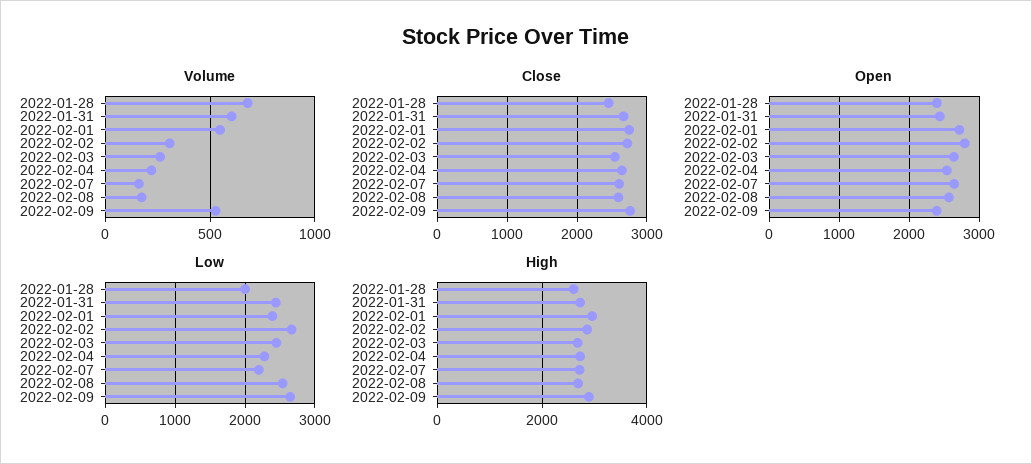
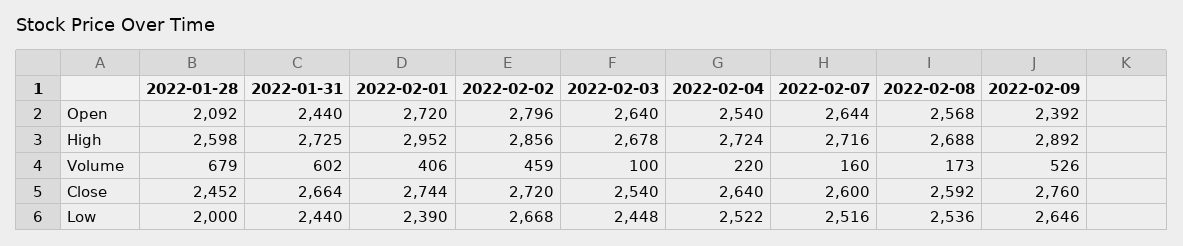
  {
    "Volume": {
      "2022-01-28": 679,
      "2022-01-31": 602,
-     "2022-02-01": 550,
+     "2022-02-01": 406,
-     "2022-02-02": 300,
+     "2022-02-02": 459,
-     "2022-02-03": 250,
+     "2022-02-03": 100,
      "2022-02-04": 220,
      "2022-02-07": 160,
      "2022-02-08": 173,
      "2022-02-09": 526
    },
    "Close": {
      "2022-01-28": 2452,
      "2022-01-31": 2664,
      "2022-02-01": 2744,
      "2022-02-02": 2720,
      "2022-02-03": 2540,
      "2022-02-04": 2640,
      "2022-02-07": 2600,
      "2022-02-08": 2592,
      "2022-02-09": 2760
    },
    "Open": {
-     "2022-01-28": 2400,
+     "2022-01-28": 2092,
      "2022-01-31": 2440,
      "2022-02-01": 2720,
      "2022-02-02": 2796,
      "2022-02-03": 2640,
      "2022-02-04": 2540,
      "2022-02-07": 2644,
      "2022-02-08": 2568,
      "2022-02-09": 2392
    },
    "Low": {
      "2022-01-28": 2000,
      "2022-01-31": 2440,
      "2022-02-01": 2390,
      "2022-02-02": 2668,
      "2022-02-03": 2448,
-     "2022-02-04": 2300,
+     "2022-02-04": 2522,
-     "2022-02-07": 2200,
+     "2022-02-07": 2516,
      "2022-02-08": 2536,
      "2022-02-09": 2646
    },
    "High": {
      "2022-01-28": 2598,
      "2022-01-31": 2725,
      "2022-02-01": 2952,
      "2022-02-02": 2856,
      "2022-02-03": 2678,
      "2022-02-04": 2724,
      "2022-02-07": 2716,
      "2022-02-08": 2688,
      "2022-02-09": 2892
    }
  }

